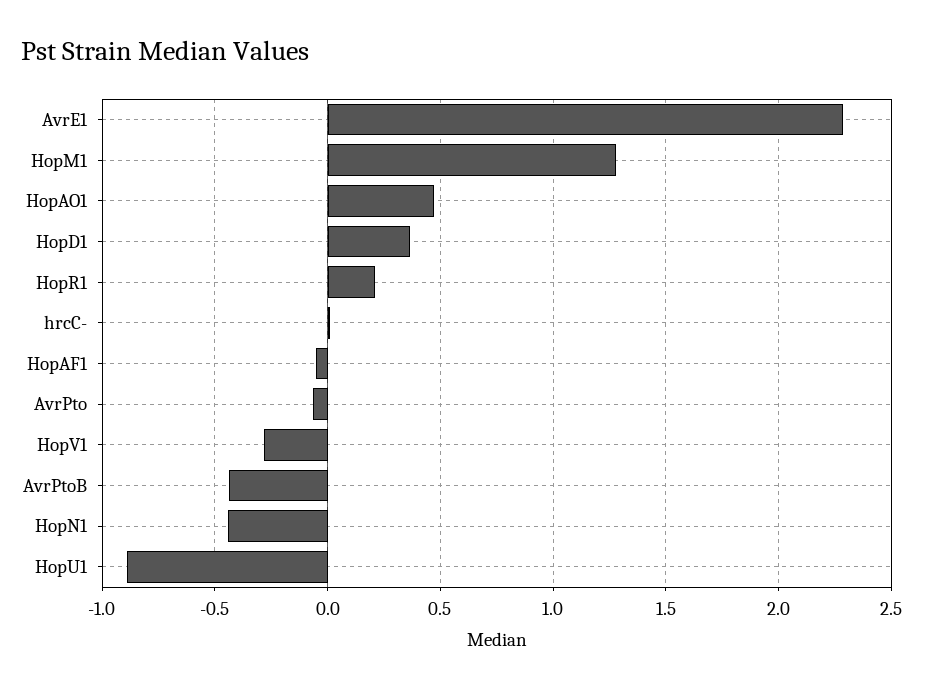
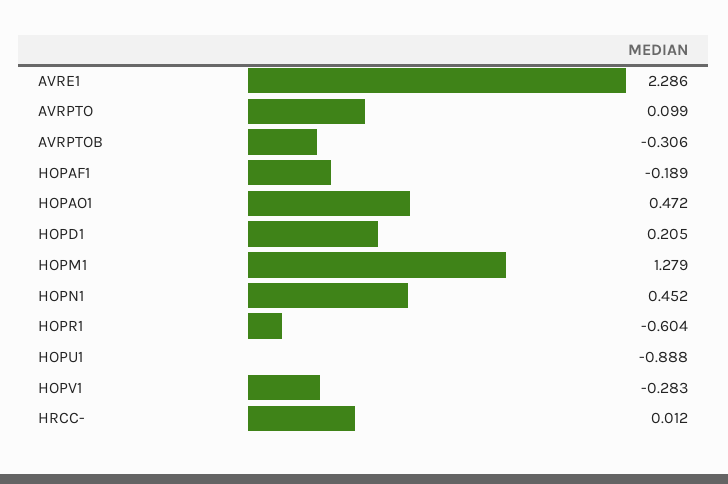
  {
    "AvrE1": 2.286,
    "HopM1": 1.279,
    "HopAO1": 0.472,
-   "HopD1": 0.35,
+   "HopD1": 0.205,
-   "HopR1": 0.2,
+   "HopR1": -0.604,
    "hrcC-": 0.012,
-   "HopAF1": -0.05,
+   "HopAF1": -0.189,
-   "AvrPto": -0.05,
+   "AvrPto": 0.099,
    "HopV1": -0.283,
-   "AvrPtoB": -0.45,
+   "AvrPtoB": -0.306,
-   "HopN1": -0.45,
+   "HopN1": 0.452,
    "HopU1": -0.888
  }

